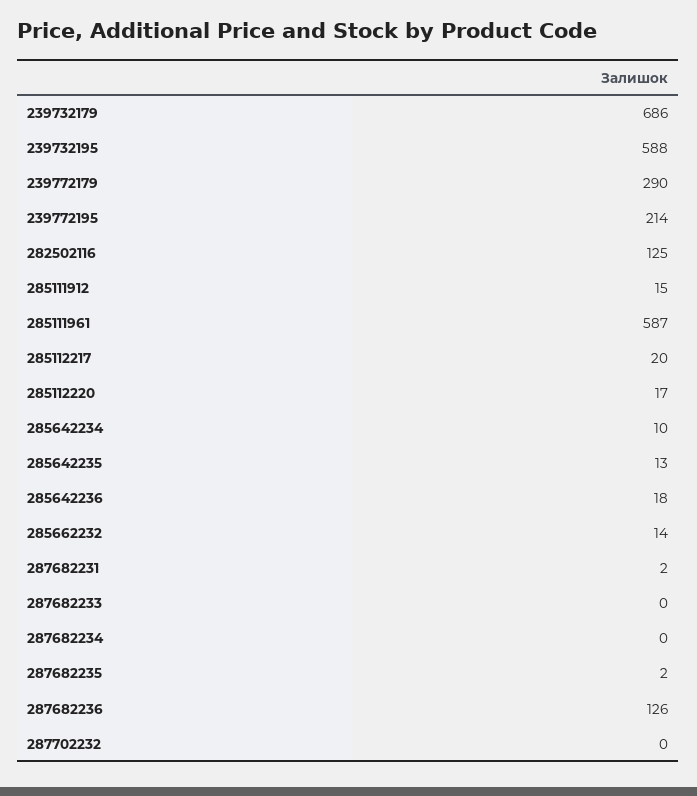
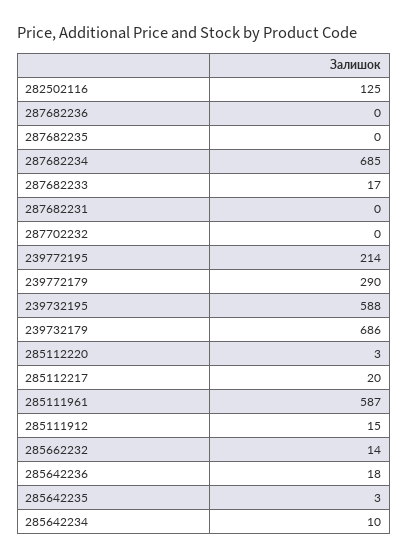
  {
    "239732179": 686,
    "239732195": 588,
    "239772179": 290,
    "239772195": 214,
    "282502116": 125,
    "285111912": 15,
    "285111961": 587,
    "285112217": 20,
-   "285112220": 17,
+   "285112220": 3,
    "285642234": 10,
-   "285642235": 13,
+   "285642235": 3,
    "285642236": 18,
    "285662232": 14,
-   "287682231": 2,
+   "287682231": 0,
-   "287682233": 0,
+   "287682233": 17,
-   "287682234": 0,
+   "287682234": 685,
-   "287682235": 2,
+   "287682235": 0,
-   "287682236": 126,
+   "287682236": 0,
    "287702232": 0
  }

